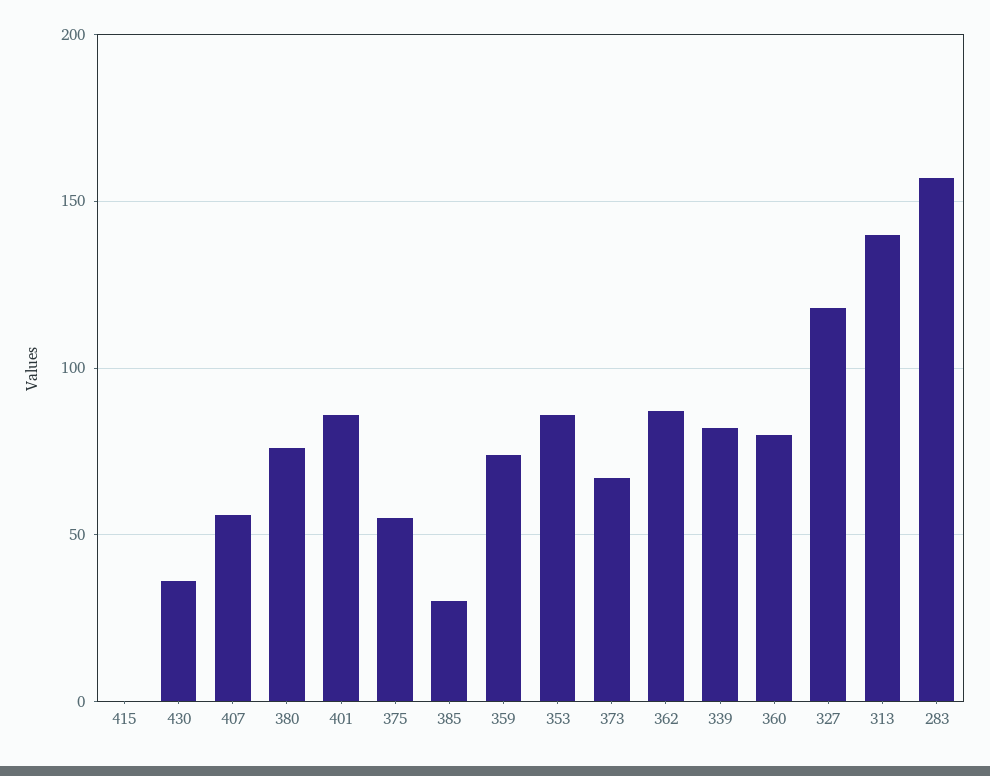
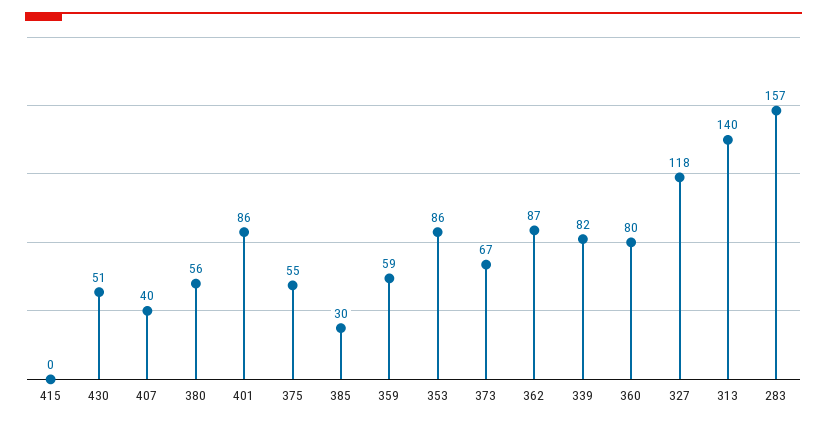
  {
    "415": 0,
-   "430": 35,
+   "430": 51,
-   "407": 55,
+   "407": 40,
-   "380": 75,
+   "380": 56,
    "401": 86,
    "375": 55,
    "385": 30,
-   "359": 75,
+   "359": 59,
    "353": 86,
    "373": 67,
    "362": 87,
    "339": 82,
    "360": 80,
    "327": 118,
    "313": 140,
    "283": 157
  }

